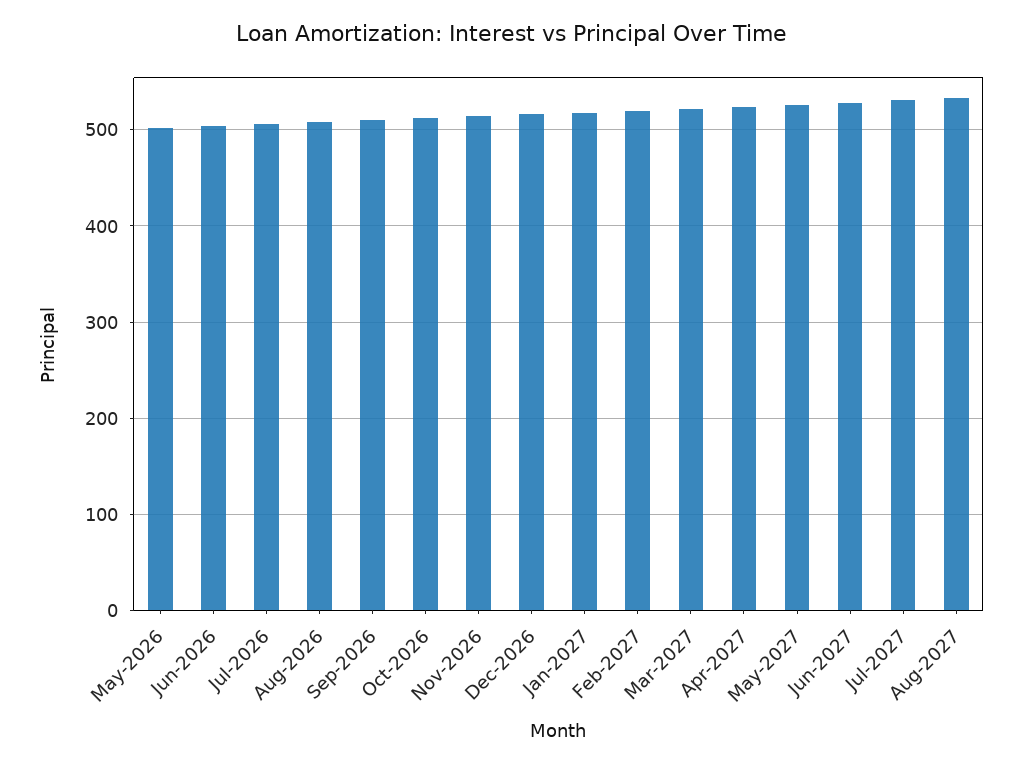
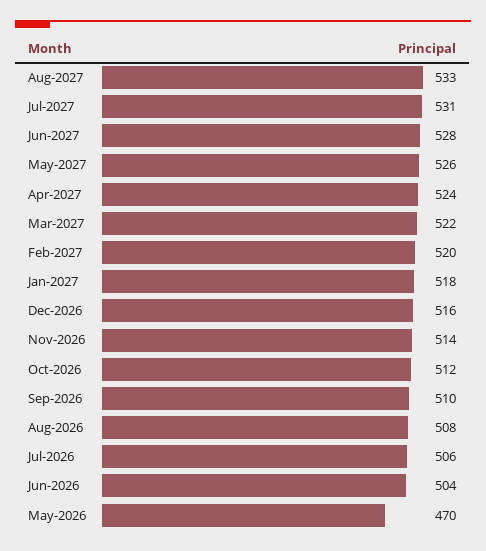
  {
-   "May-2026": 500,
+   "May-2026": 470,
    "Jun-2026": 504,
    "Jul-2026": 506,
    "Aug-2026": 508,
    "Sep-2026": 510,
    "Oct-2026": 512,
    "Nov-2026": 514,
    "Dec-2026": 516,
    "Jan-2027": 518,
    "Feb-2027": 520,
    "Mar-2027": 522,
    "Apr-2027": 524,
    "May-2027": 526,
    "Jun-2027": 528,
    "Jul-2027": 531,
    "Aug-2027": 533
  }

